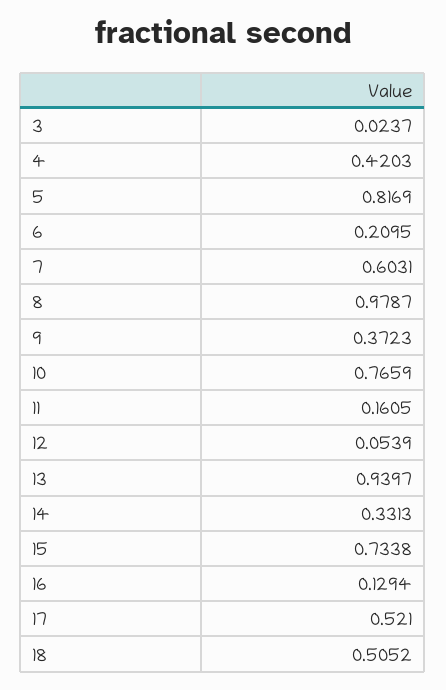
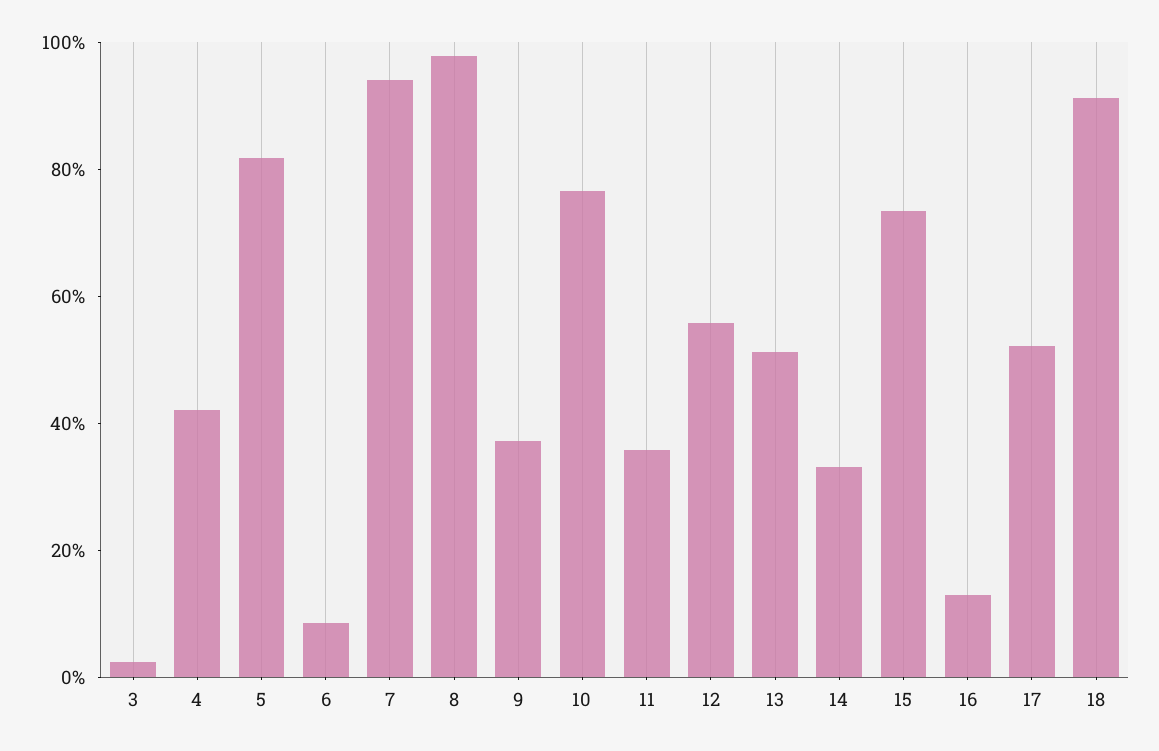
  {
    "3": 0.0237,
    "4": 0.4203,
    "5": 0.8169,
-   "6": 0.2095,
+   "6": 0.1,
-   "7": 0.6031,
+   "7": 0.95,
    "8": 0.9787,
    "9": 0.3723,
    "10": 0.7659,
-   "11": 0.1605,
+   "11": 0.35,
-   "12": 0.0539,
+   "12": 0.55,
-   "13": 0.9397,
+   "13": 0.5,
    "14": 0.3313,
    "15": 0.7338,
    "16": 0.1294,
    "17": 0.521,
-   "18": 0.5052
+   "18": 0.9
  }

